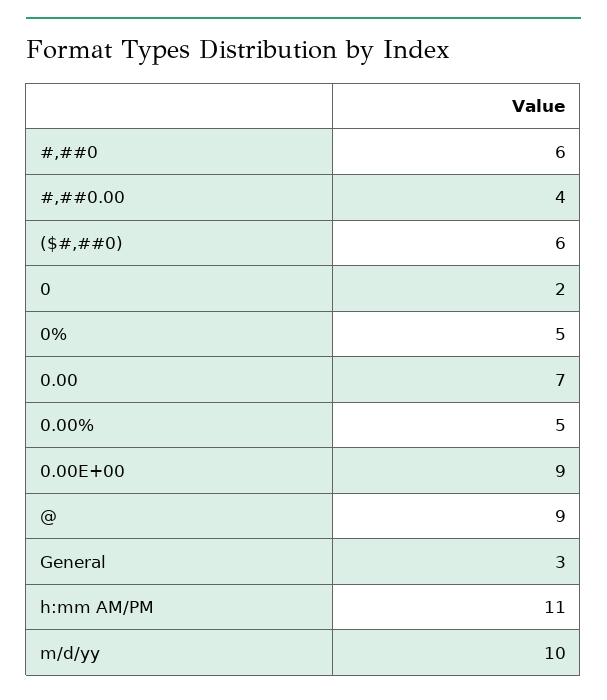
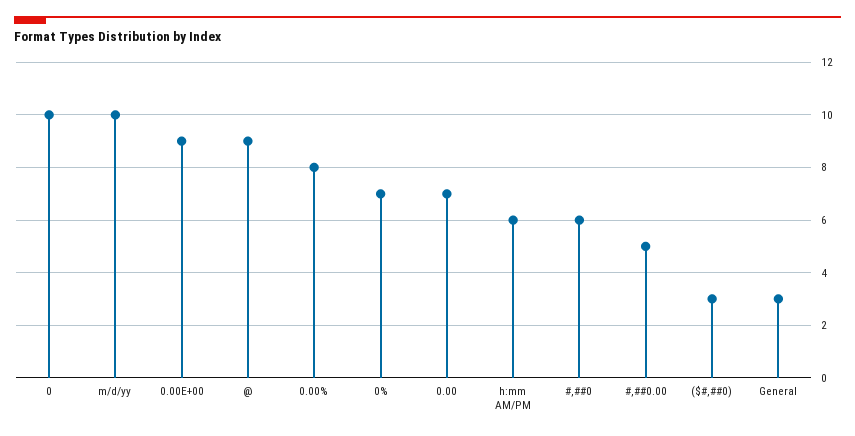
  {
    "#,##0": 6,
-   "#,##0.00": 4,
+   "#,##0.00": 5,
-   "($#,##0)": 6,
+   "($#,##0)": 3,
-   "0": 2,
+   "0": 10,
-   "0%": 5,
+   "0%": 7,
    "0.00": 7,
-   "0.00%": 5,
+   "0.00%": 8,
    "0.00E+00": 9,
    "@": 9,
    "General": 3,
-   "h:mm AM/PM": 11,
+   "h:mm AM/PM": 6,
    "m/d/yy": 10
  }

